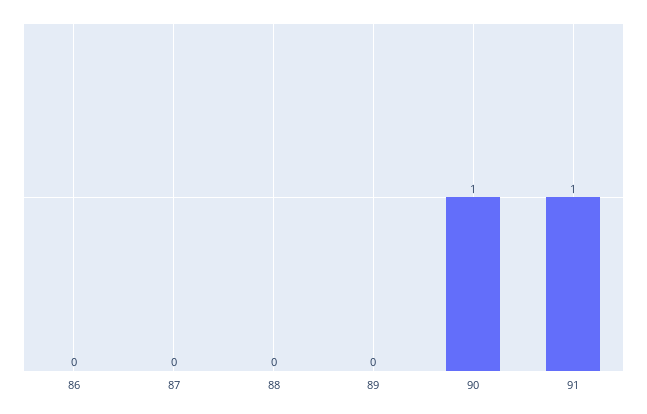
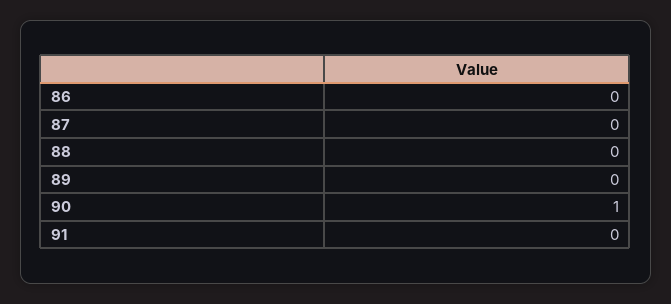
  {
    "86": 0,
    "87": 0,
    "88": 0,
    "89": 0,
    "90": 1,
-   "91": 1
+   "91": 0
  }

